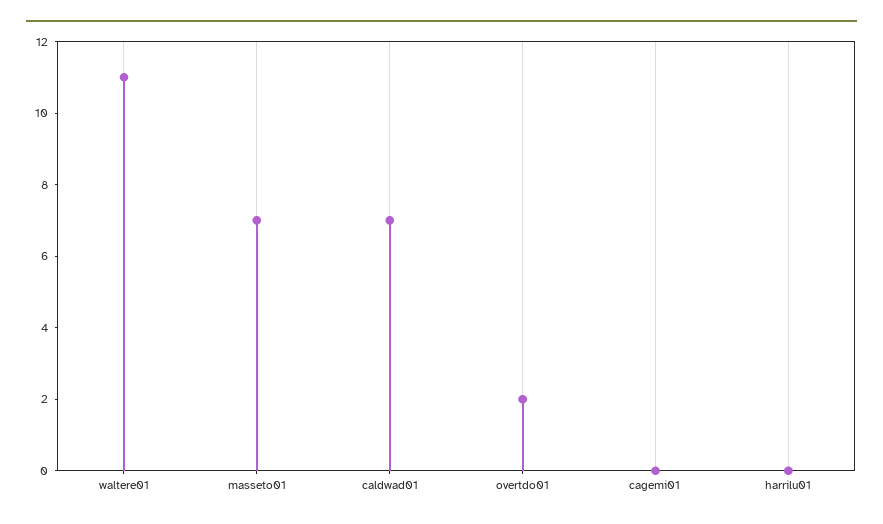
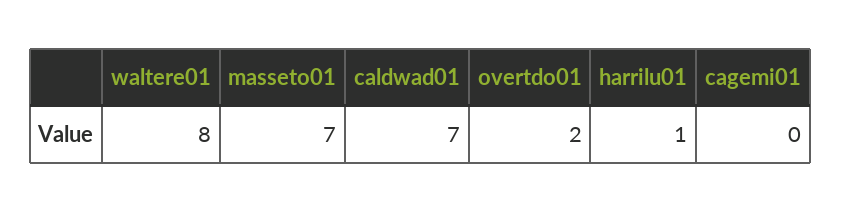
  {
-   "waltere01": 11,
+   "waltere01": 8,
    "masseto01": 7,
    "caldwad01": 7,
    "overtdo01": 2,
    "cagemi01": 0,
-   "harrilu01": 0
+   "harrilu01": 1
  }

